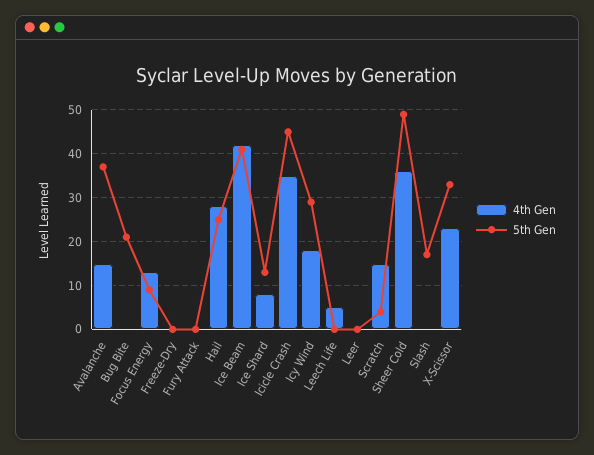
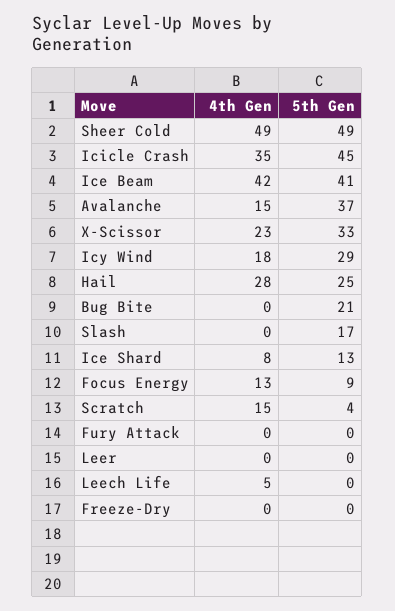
  {
    "4th Gen": {
      "Avalanche": 15,
      "Bug Bite": 0,
      "Focus Energy": 13,
      "Freeze-Dry": 0,
      "Fury Attack": 0,
      "Hail": 28,
      "Ice Beam": 42,
      "Ice Shard": 8,
      "Icicle Crash": 35,
      "Icy Wind": 18,
      "Leech Life": 5,
      "Leer": 0,
      "Scratch": 15,
-     "Sheer Cold": 35,
+     "Sheer Cold": 49,
      "Slash": 0,
      "X-Scissor": 23
    },
    "5th Gen": {
      "Avalanche": 37,
      "Bug Bite": 21,
      "Focus Energy": 9,
      "Freeze-Dry": 0,
      "Fury Attack": 0,
      "Hail": 25,
      "Ice Beam": 41,
      "Ice Shard": 13,
      "Icicle Crash": 45,
      "Icy Wind": 29,
      "Leech Life": 0,
      "Leer": 0,
      "Scratch": 4,
      "Sheer Cold": 49,
      "Slash": 17,
      "X-Scissor": 33
    }
  }

